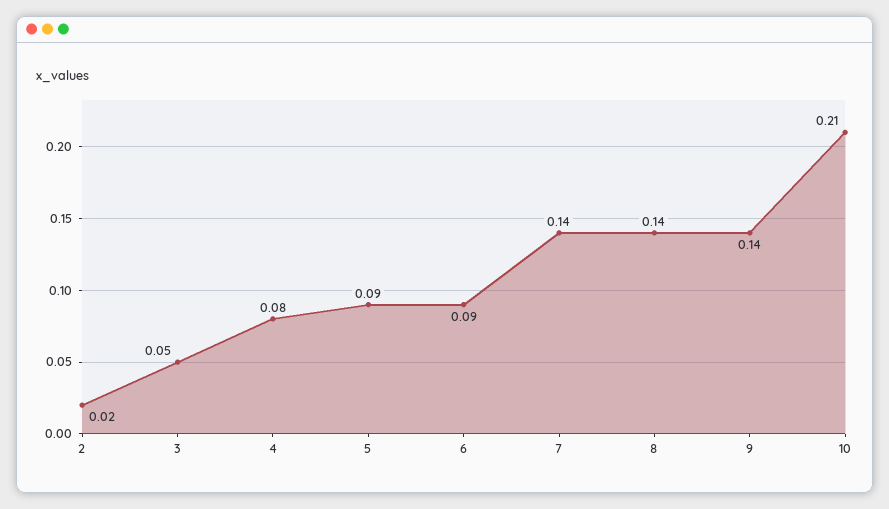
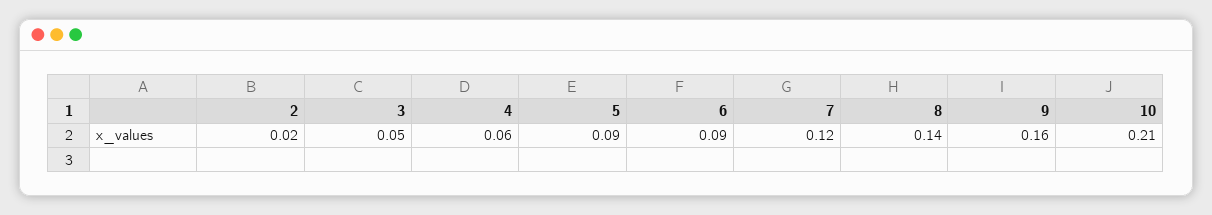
  {
    "2": 0.02,
    "3": 0.05,
-   "4": 0.08,
+   "4": 0.06,
    "5": 0.09,
    "6": 0.09,
-   "7": 0.14,
+   "7": 0.12,
    "8": 0.14,
-   "9": 0.14,
+   "9": 0.16,
    "10": 0.21
  }

